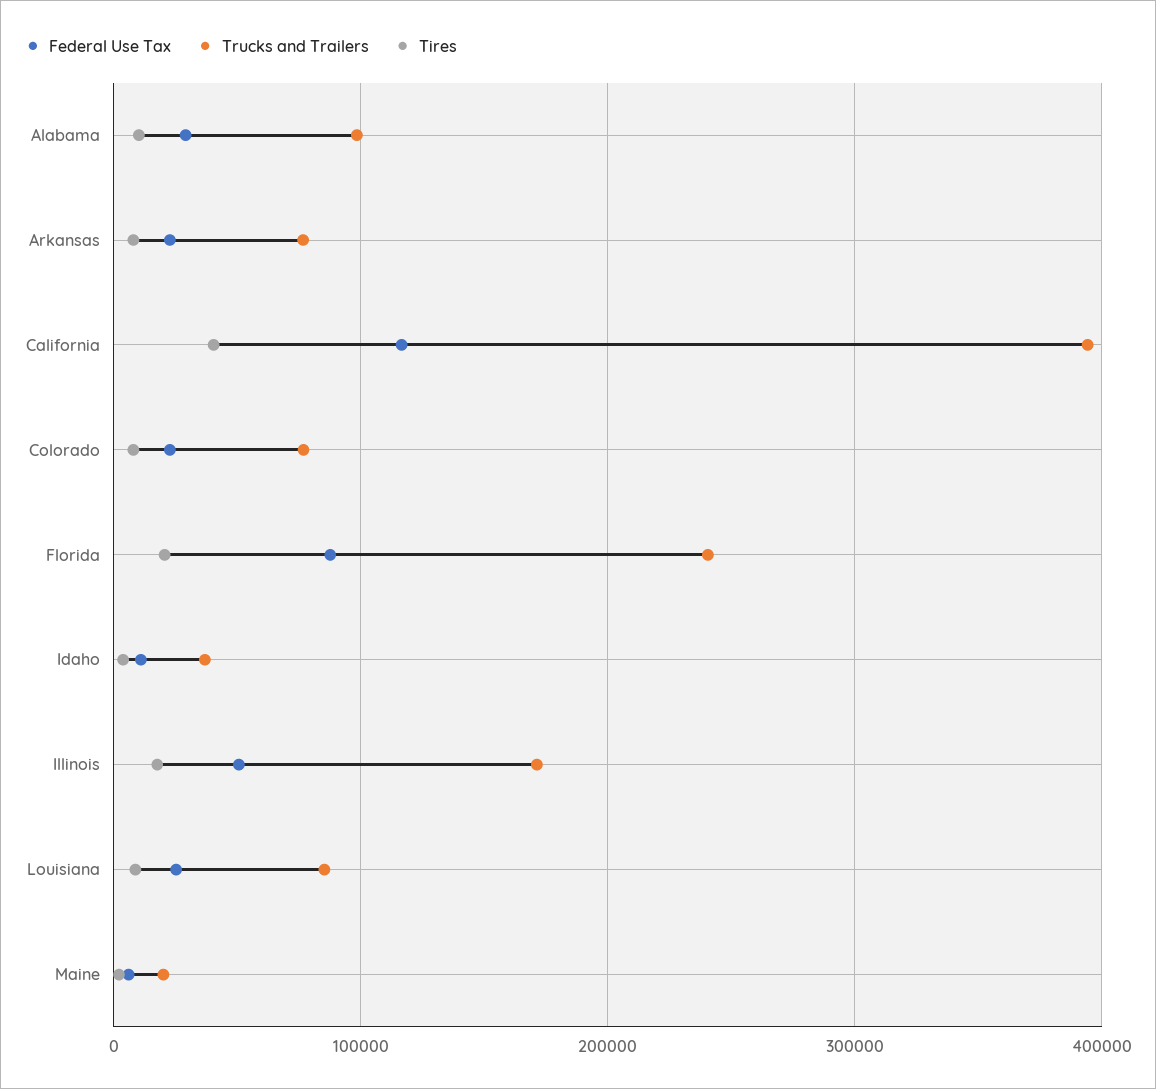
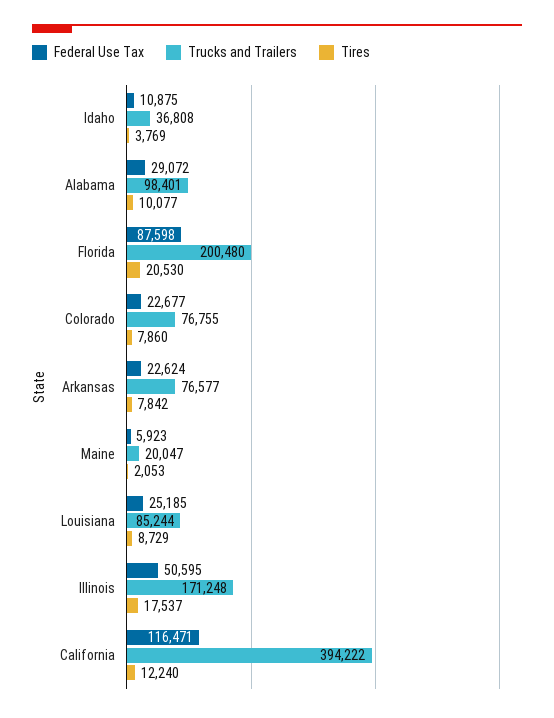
  {
    "Federal Use Tax": {
      "Alabama": 29072,
      "Arkansas": 22624,
      "California": 116471,
      "Colorado": 22677,
      "Florida": 87598,
      "Idaho": 10875,
      "Illinois": 50595,
      "Louisiana": 25185,
      "Maine": 5923
    },
    "Trucks and Trailers": {
      "Alabama": 98401,
      "Arkansas": 76577,
      "California": 394222,
      "Colorado": 76755,
-     "Florida": 240000,
+     "Florida": 200480,
      "Idaho": 36808,
      "Illinois": 171248,
      "Louisiana": 85244,
      "Maine": 20047
    },
    "Tires": {
      "Alabama": 10077,
      "Arkansas": 7842,
-     "California": 40000,
+     "California": 12240,
      "Colorado": 7860,
      "Florida": 20530,
      "Idaho": 3769,
      "Illinois": 17537,
      "Louisiana": 8729,
      "Maine": 2053
    }
  }

